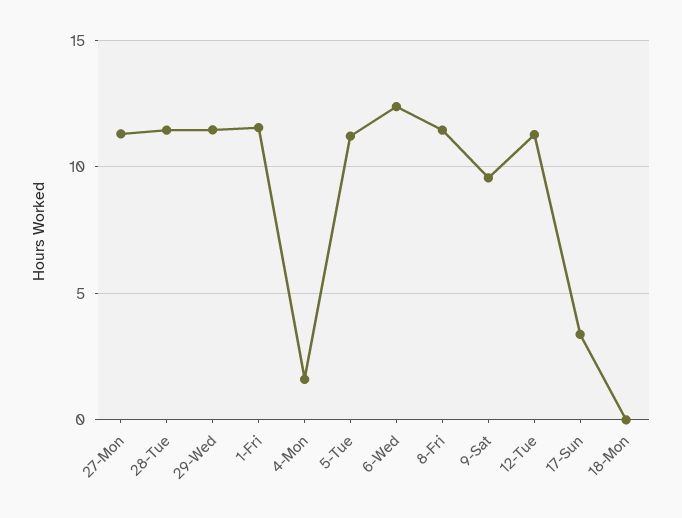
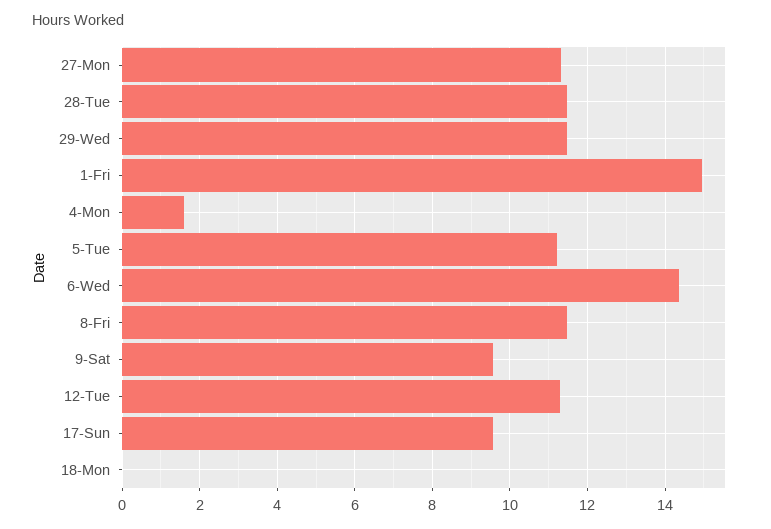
  {
    "27-Mon": 11.4,
    "28-Tue": 11.4,
    "29-Wed": 11.4,
-   "1-Fri": 11.5,
+   "1-Fri": 15,
    "4-Mon": 1.6,
    "5-Tue": 11.2,
-   "6-Wed": 12.5,
+   "6-Wed": 14.4,
    "8-Fri": 11.4,
    "9-Sat": 9.6,
    "12-Tue": 11.2,
-   "17-Sun": 3.5,
+   "17-Sun": 9.6,
    "18-Mon": 0
  }

